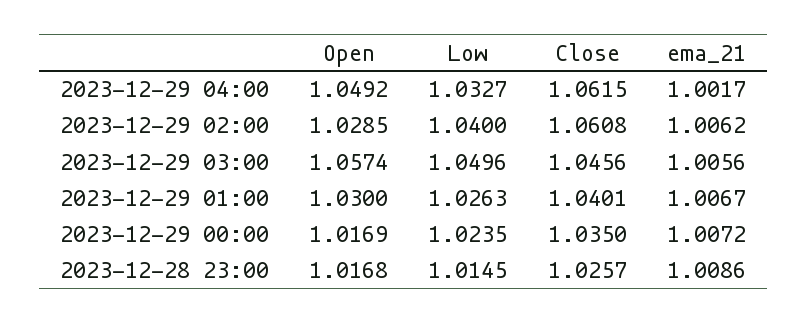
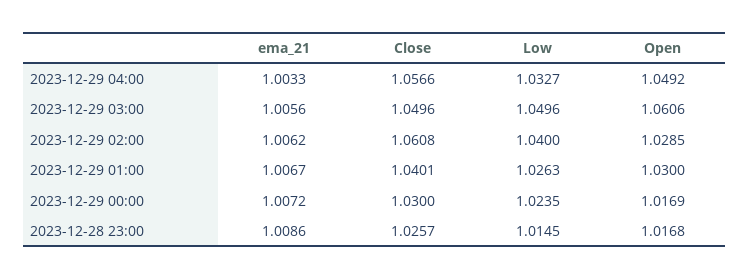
  {
    "Open": {
      "2023-12-29 04:00": 1.0492,
      "2023-12-29 02:00": 1.0285,
-     "2023-12-29 03:00": 1.0574,
+     "2023-12-29 03:00": 1.0606,
      "2023-12-29 01:00": 1.03,
      "2023-12-29 00:00": 1.0169,
      "2023-12-28 23:00": 1.0168
    },
    "Low": {
      "2023-12-29 04:00": 1.0327,
      "2023-12-29 02:00": 1.04,
      "2023-12-29 03:00": 1.0496,
      "2023-12-29 01:00": 1.0263,
      "2023-12-29 00:00": 1.0235,
      "2023-12-28 23:00": 1.0145
    },
    "Close": {
-     "2023-12-29 04:00": 1.0615,
+     "2023-12-29 04:00": 1.0566,
      "2023-12-29 02:00": 1.0608,
-     "2023-12-29 03:00": 1.0456,
+     "2023-12-29 03:00": 1.0496,
      "2023-12-29 01:00": 1.0401,
-     "2023-12-29 00:00": 1.035,
+     "2023-12-29 00:00": 1.03,
      "2023-12-28 23:00": 1.0257
    },
    "ema_21": {
-     "2023-12-29 04:00": 1.0017,
+     "2023-12-29 04:00": 1.0033,
      "2023-12-29 02:00": 1.0062,
      "2023-12-29 03:00": 1.0056,
      "2023-12-29 01:00": 1.0067,
      "2023-12-29 00:00": 1.0072,
      "2023-12-28 23:00": 1.0086
    }
  }

